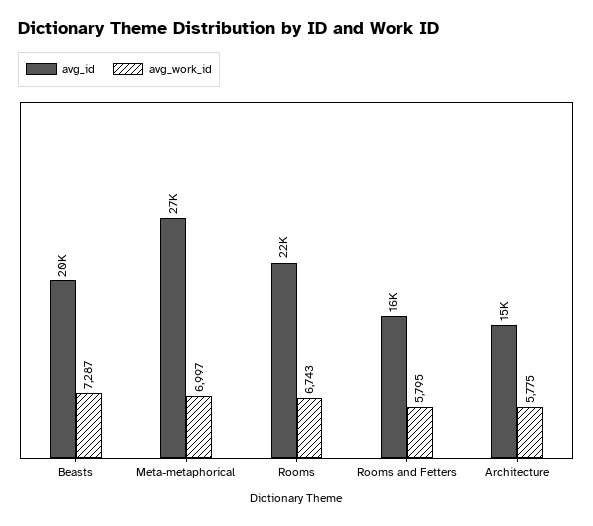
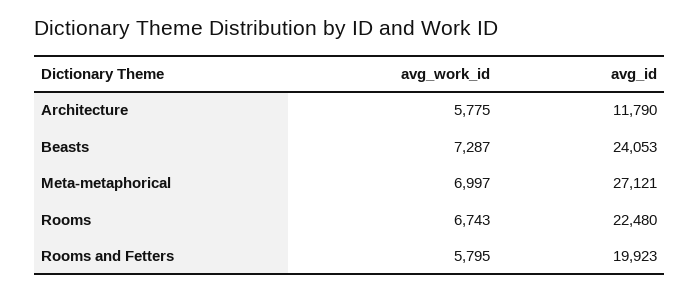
  {
    "avg_id": {
-     "Beasts": 20000,
+     "Beasts": 24053,
      "Meta-metaphorical": 27121,
      "Rooms": 22480,
-     "Rooms and Fetters": 16000,
+     "Rooms and Fetters": 19923,
-     "Architecture": 15000
+     "Architecture": 11790
    },
    "avg_work_id": {
      "Beasts": 7287,
      "Meta-metaphorical": 6997,
      "Rooms": 6743,
      "Rooms and Fetters": 5795,
      "Architecture": 5775
    }
  }

